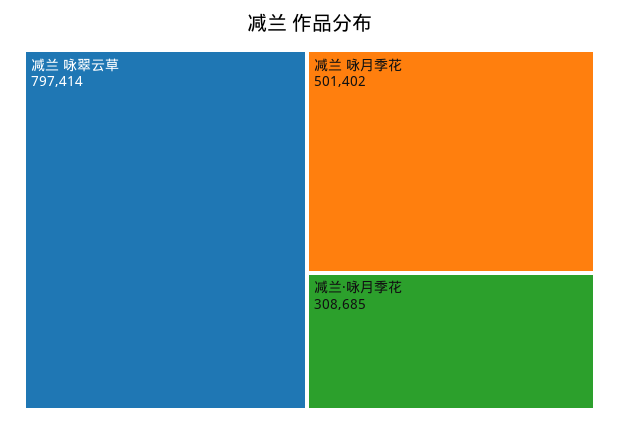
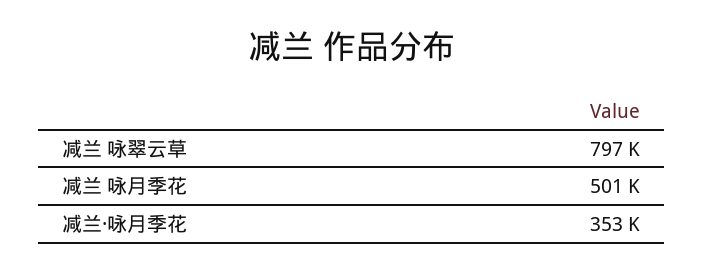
  {
    "减兰 咏翠云草": 797414,
    "减兰 咏月季花": 501402,
-   "减兰·咏月季花": 308685
+   "减兰·咏月季花": 353000
  }

